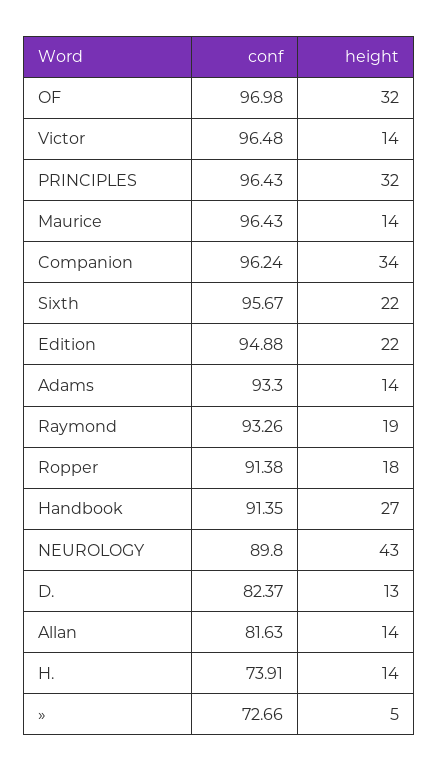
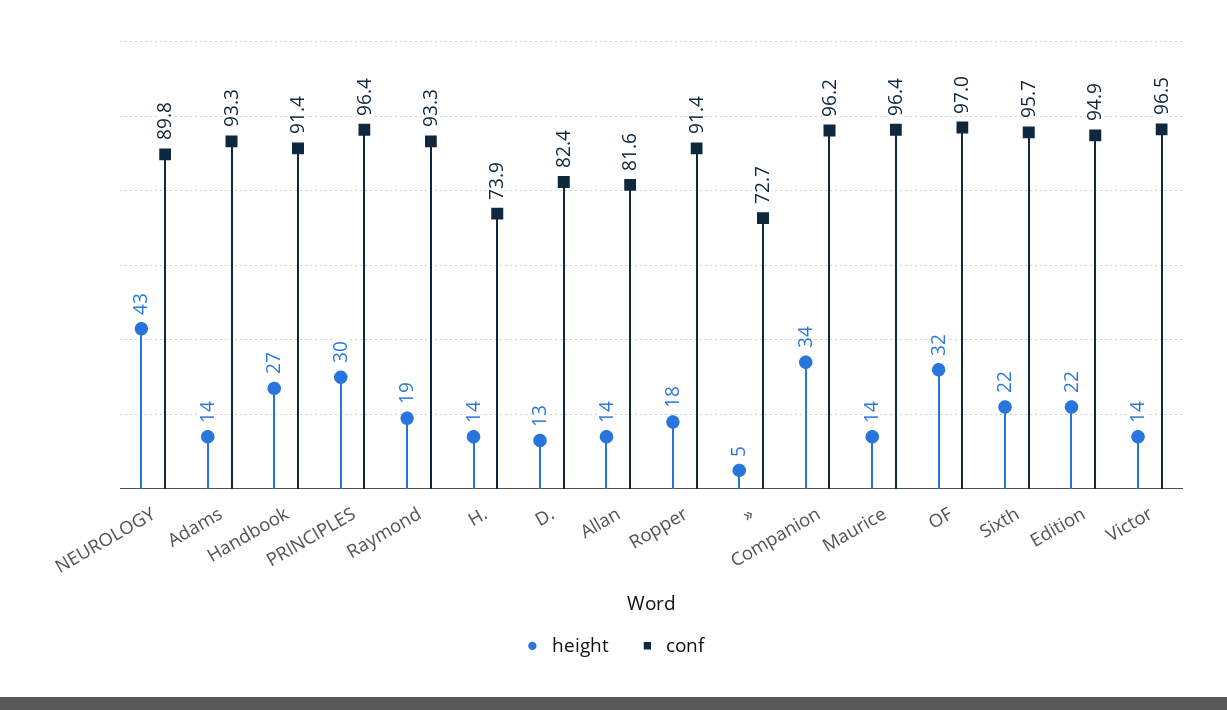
  {
    "conf": {
      "OF": 96.98,
      "Victor": 96.48,
      "PRINCIPLES": 96.43,
      "Maurice": 96.43,
      "Companion": 96.24,
      "Sixth": 95.67,
      "Edition": 94.88,
      "Adams": 93.3,
      "Raymond": 93.26,
      "Ropper": 91.38,
      "Handbook": 91.35,
      "NEUROLOGY": 89.8,
      "D.": 82.37,
      "Allan": 81.63,
      "H.": 73.91,
      "»": 72.66
    },
    "height": {
      "OF": 32,
      "Victor": 14,
-     "PRINCIPLES": 32,
+     "PRINCIPLES": 30,
      "Maurice": 14,
      "Companion": 34,
      "Sixth": 22,
      "Edition": 22,
      "Adams": 14,
      "Raymond": 19,
      "Ropper": 18,
      "Handbook": 27,
      "NEUROLOGY": 43,
      "D.": 13,
      "Allan": 14,
      "H.": 14,
      "»": 5
    }
  }

